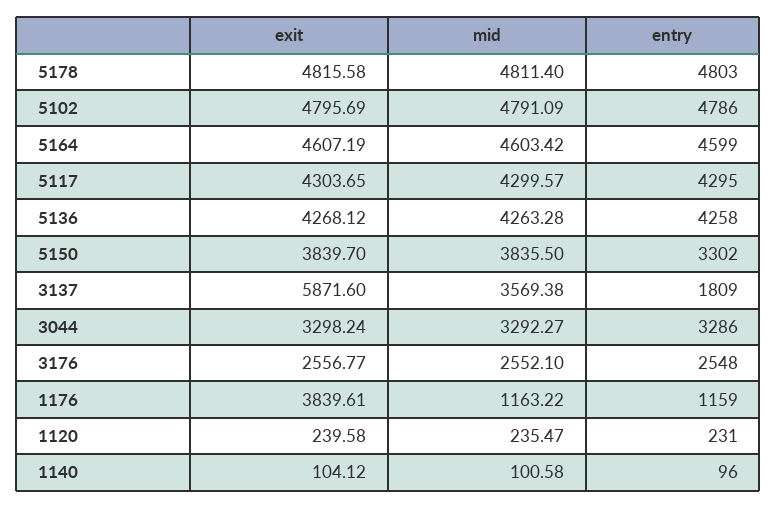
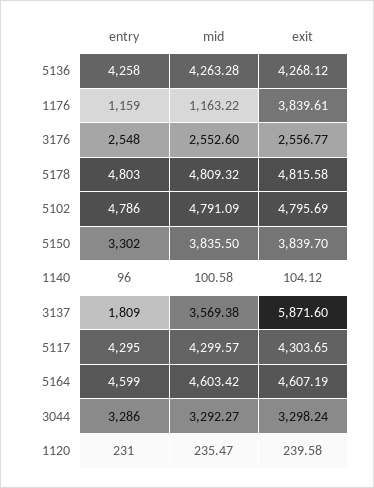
  {
    "exit": {
      "5178": 4815.58,
      "5102": 4795.69,
      "5164": 4607.19,
      "5117": 4303.65,
      "5136": 4268.12,
      "5150": 3839.7,
      "3137": 5871.6,
      "3044": 3298.24,
      "3176": 2556.77,
      "1176": 3839.61,
      "1120": 239.58,
      "1140": 104.12
    },
    "mid": {
-     "5178": 4811.4,
+     "5178": 4809.32,
      "5102": 4791.09,
      "5164": 4603.42,
      "5117": 4299.57,
      "5136": 4263.28,
      "5150": 3835.5,
      "3137": 3569.38,
      "3044": 3292.27,
-     "3176": 2552.1,
+     "3176": 2552.6,
      "1176": 1163.22,
      "1120": 235.47,
      "1140": 100.58
    },
    "entry": {
      "5178": 4803,
      "5102": 4786,
      "5164": 4599,
      "5117": 4295,
      "5136": 4258,
      "5150": 3302,
      "3137": 1809,
      "3044": 3286,
      "3176": 2548,
      "1176": 1159,
      "1120": 231,
      "1140": 96
    }
  }

